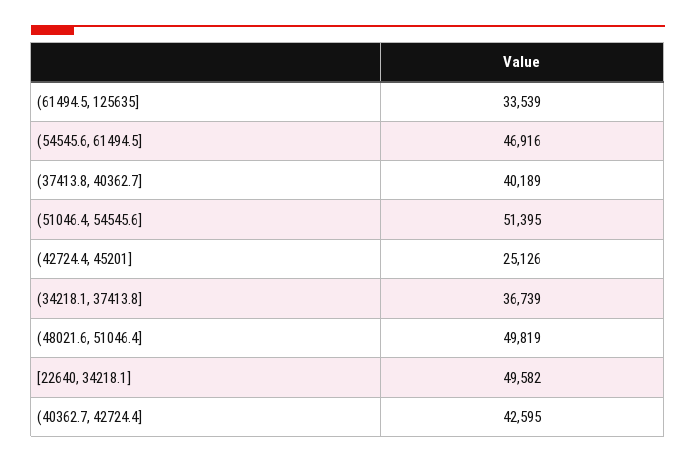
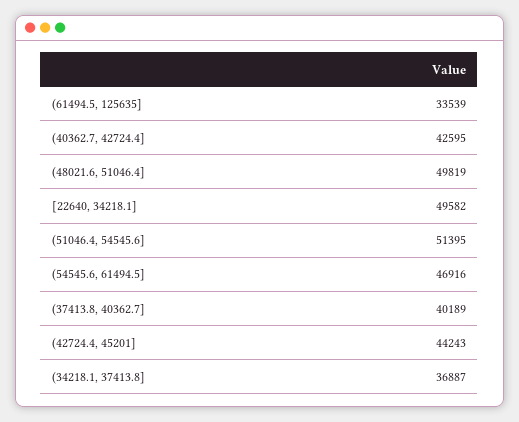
  {
    "(61494.5, 125635]": 33539,
    "(54545.6, 61494.5]": 46916,
    "(37413.8, 40362.7]": 40189,
    "(51046.4, 54545.6]": 51395,
-   "(42724.4, 45201]": 25126,
+   "(42724.4, 45201]": 44243,
-   "(34218.1, 37413.8]": 36739,
+   "(34218.1, 37413.8]": 36887,
    "(48021.6, 51046.4]": 49819,
    "[22640, 34218.1]": 49582,
    "(40362.7, 42724.4]": 42595
  }

